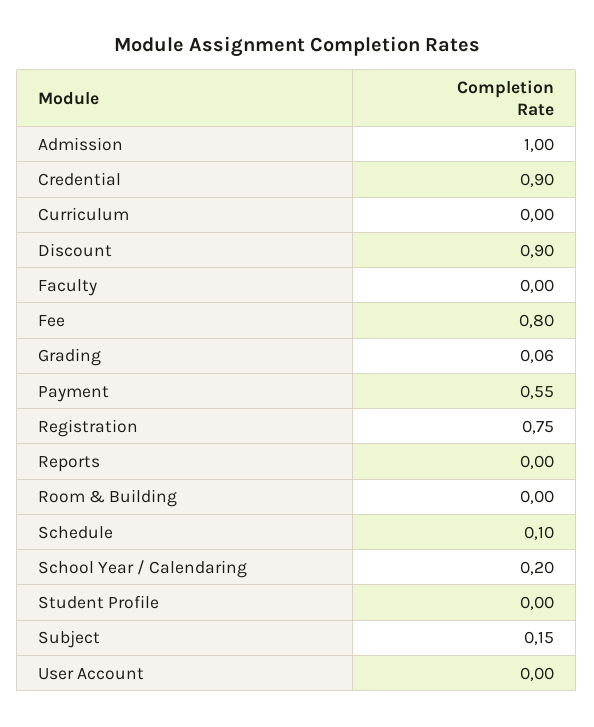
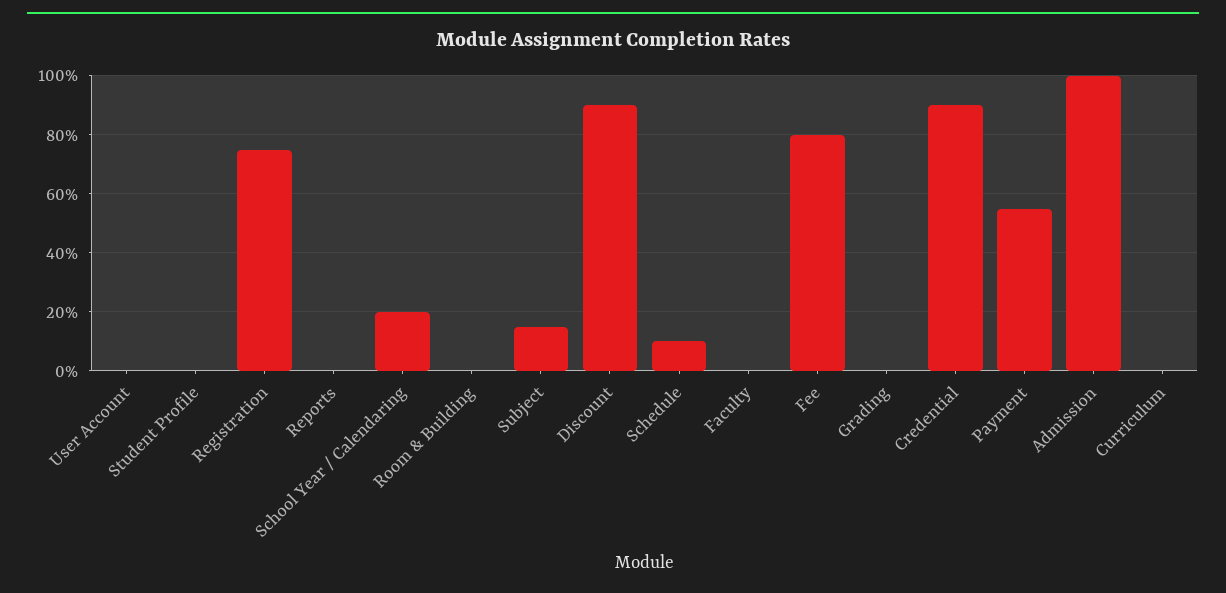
  {
    "Admission": 1,
    "Credential": 0.9,
    "Curriculum": 0,
    "Discount": 0.9,
    "Faculty": 0,
    "Fee": 0.8,
-   "Grading": 0.06,
+   "Grading": 0,
    "Payment": 0.55,
    "Registration": 0.75,
    "Reports": 0,
    "Room & Building": 0,
    "Schedule": 0.1,
    "School Year / Calendaring": 0.2,
    "Student Profile": 0,
    "Subject": 0.15,
    "User Account": 0
  }

